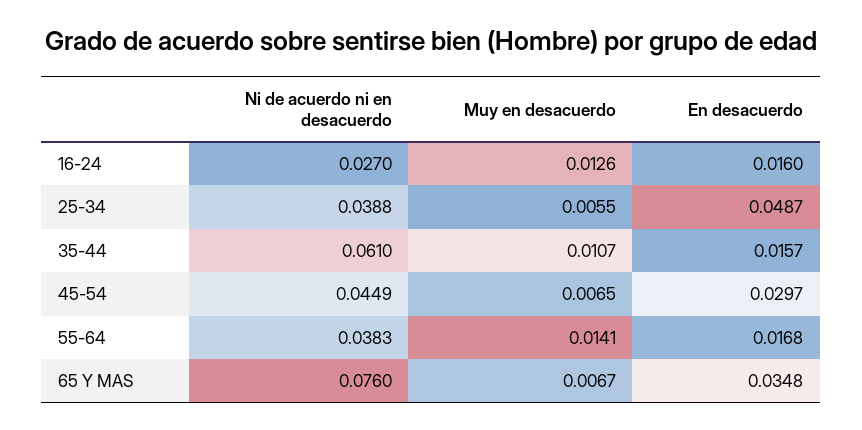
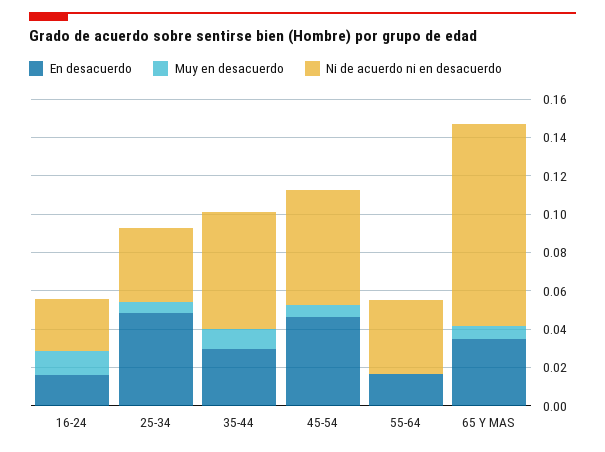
  {
    "Ni de acuerdo ni en desacuerdo": {
      "16-24": 0.027,
      "25-34": 0.0388,
      "35-44": 0.061,
-     "45-54": 0.0449,
+     "45-54": 0.06,
      "55-64": 0.0383,
-     "65 Y MAS": 0.076
+     "65 Y MAS": 0.105
    },
    "Muy en desacuerdo": {
      "16-24": 0.0126,
      "25-34": 0.0055,
      "35-44": 0.0107,
      "45-54": 0.0065,
-     "55-64": 0.0141,
+     "55-64": 0,
      "65 Y MAS": 0.0067
    },
    "En desacuerdo": {
      "16-24": 0.016,
      "25-34": 0.0487,
-     "35-44": 0.0157,
+     "35-44": 0.03,
-     "45-54": 0.0297,
+     "45-54": 0.045,
      "55-64": 0.0168,
      "65 Y MAS": 0.0348
    }
  }

